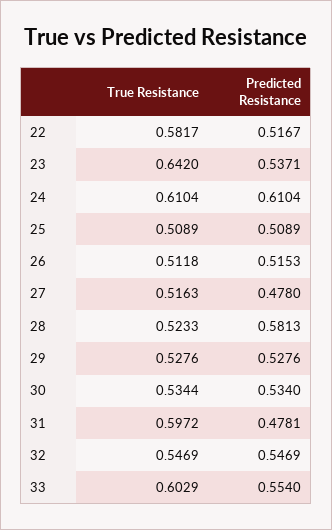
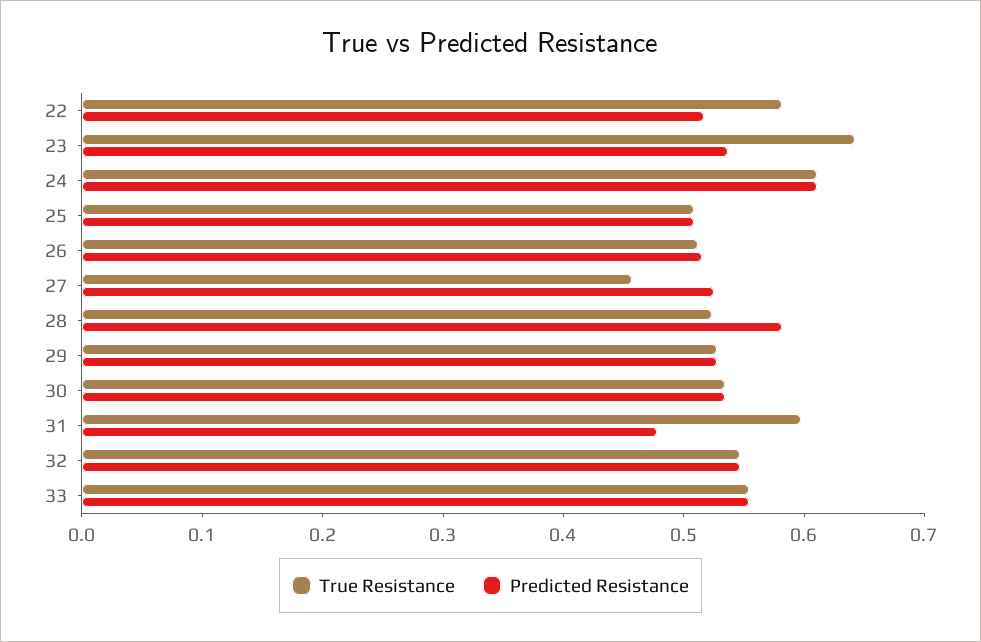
  {
    "True Resistance": {
      "22": 0.5817,
      "23": 0.642,
      "24": 0.6104,
      "25": 0.5089,
      "26": 0.5118,
-     "27": 0.5163,
+     "27": 0.46,
      "28": 0.5233,
      "29": 0.5276,
      "30": 0.5344,
      "31": 0.5972,
      "32": 0.5469,
-     "33": 0.6029
+     "33": 0.56
    },
    "Predicted Resistance": {
      "22": 0.5167,
      "23": 0.5371,
      "24": 0.6104,
      "25": 0.5089,
      "26": 0.5153,
-     "27": 0.478,
+     "27": 0.52,
      "28": 0.5813,
      "29": 0.5276,
      "30": 0.534,
      "31": 0.4781,
      "32": 0.5469,
      "33": 0.554
    }
  }

